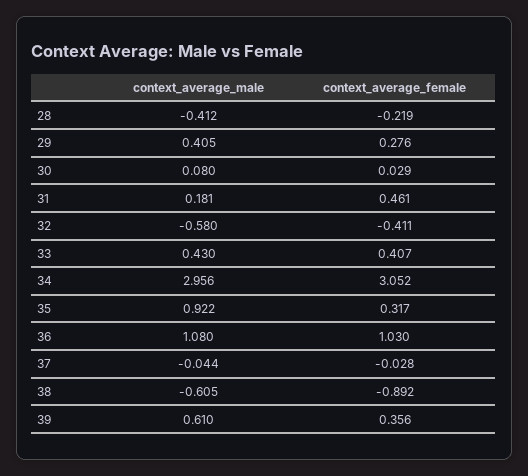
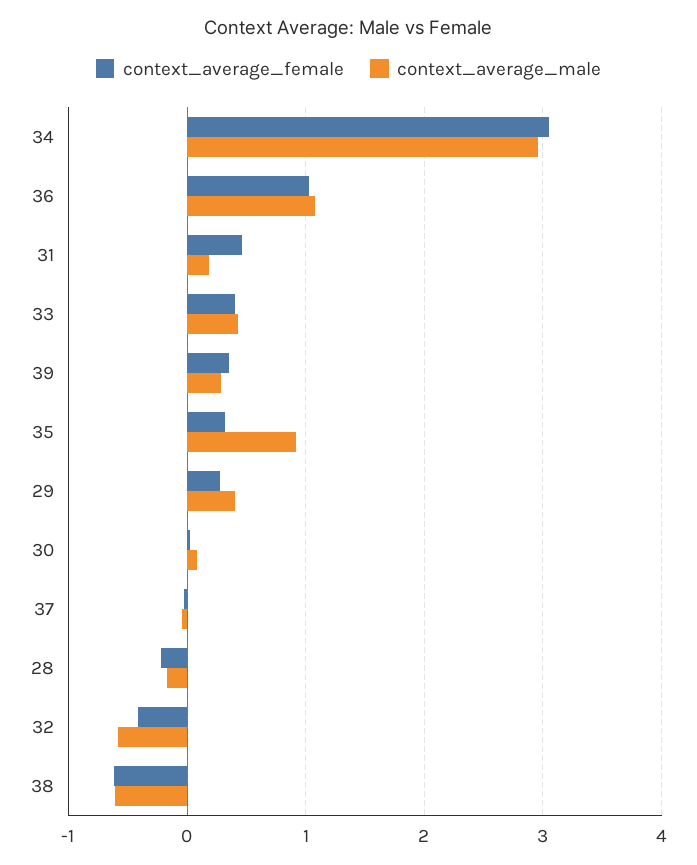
  {
    "context_average_male": {
-     "28": -0.412,
+     "28": -0.2,
      "29": 0.405,
      "30": 0.08,
      "31": 0.181,
      "32": -0.58,
      "33": 0.43,
      "34": 2.956,
      "35": 0.922,
      "36": 1.08,
      "37": -0.044,
      "38": -0.605,
-     "39": 0.61
+     "39": 0.3
    },
    "context_average_female": {
      "28": -0.219,
      "29": 0.276,
      "30": 0.029,
      "31": 0.461,
      "32": -0.411,
      "33": 0.407,
      "34": 3.052,
      "35": 0.317,
      "36": 1.03,
      "37": -0.028,
-     "38": -0.892,
+     "38": -0.6,
      "39": 0.356
    }
  }

